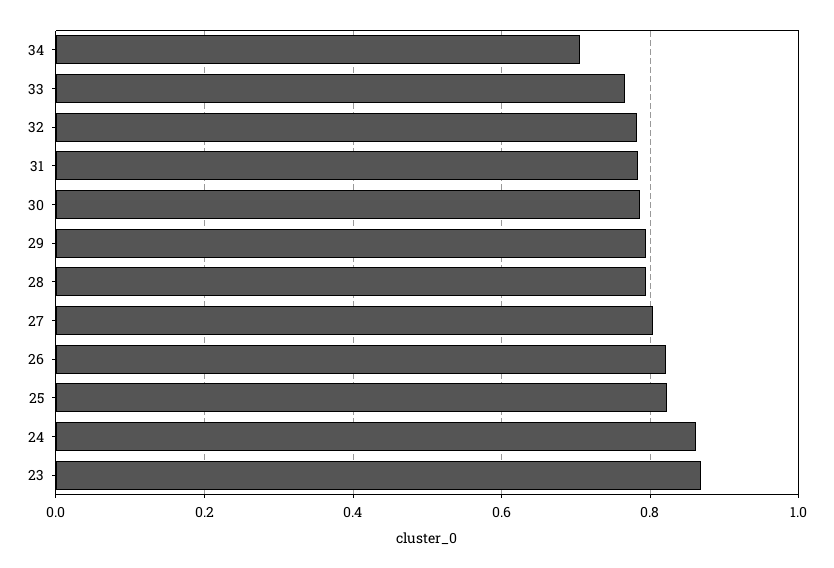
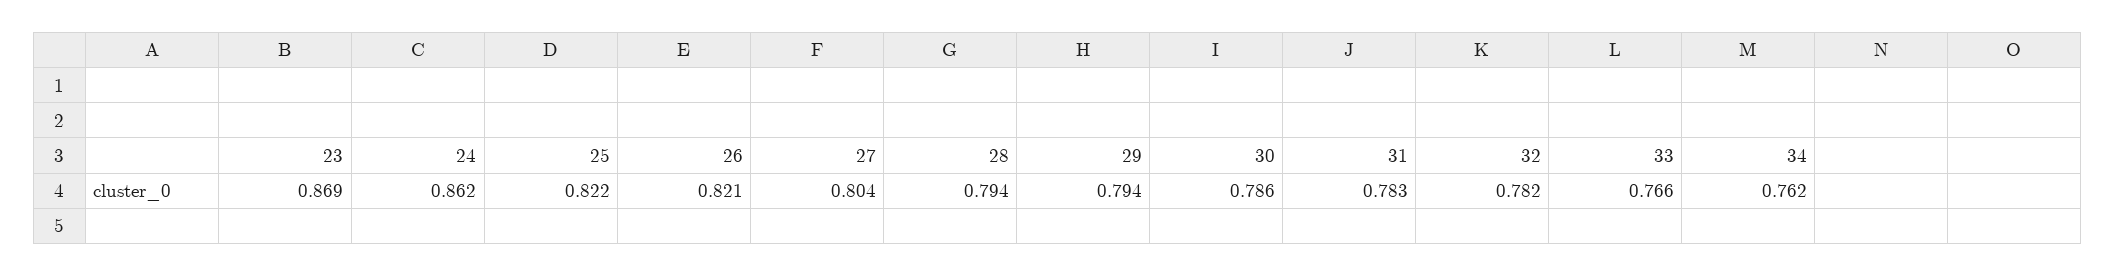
  {
-   "34": 0.7,
+   "34": 0.762,
    "33": 0.766,
    "32": 0.782,
    "31": 0.783,
    "30": 0.786,
    "29": 0.794,
    "28": 0.794,
    "27": 0.804,
    "26": 0.821,
    "25": 0.822,
    "24": 0.862,
    "23": 0.869
  }

